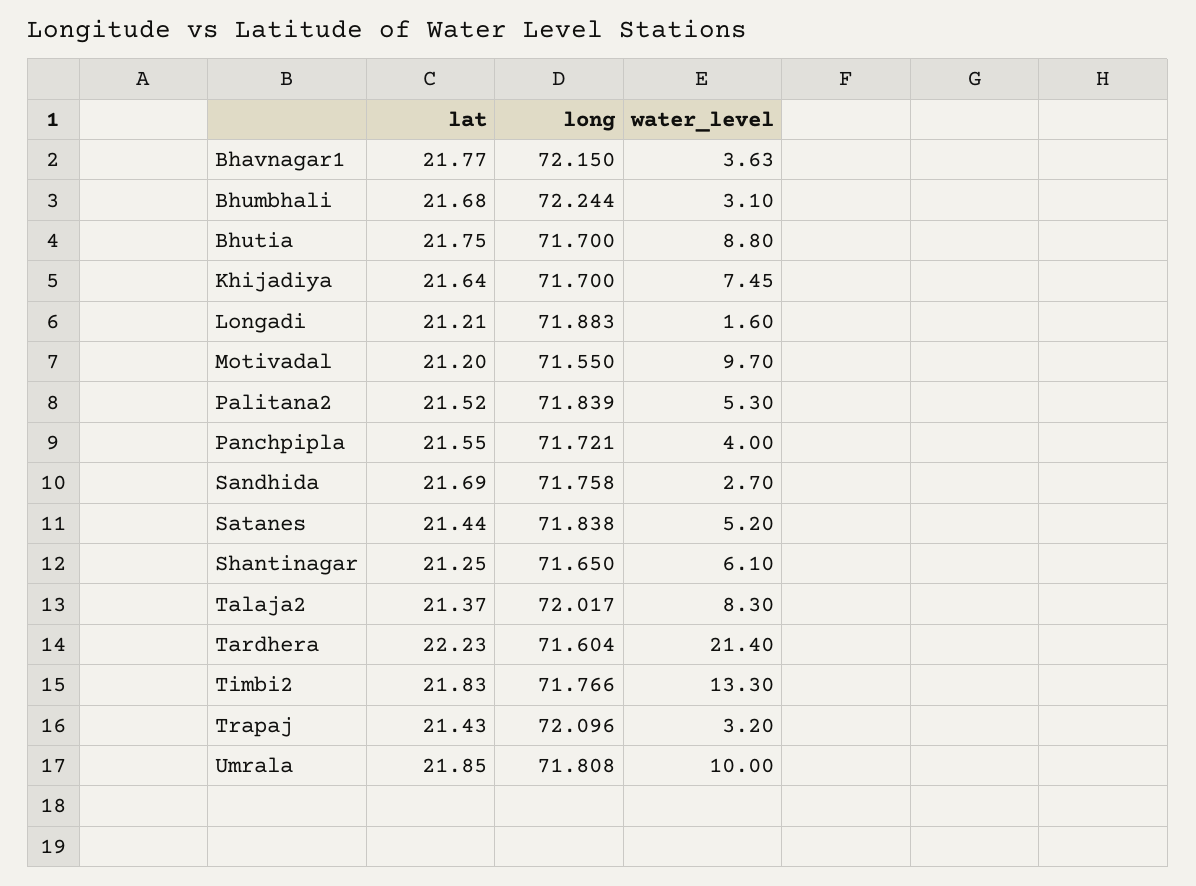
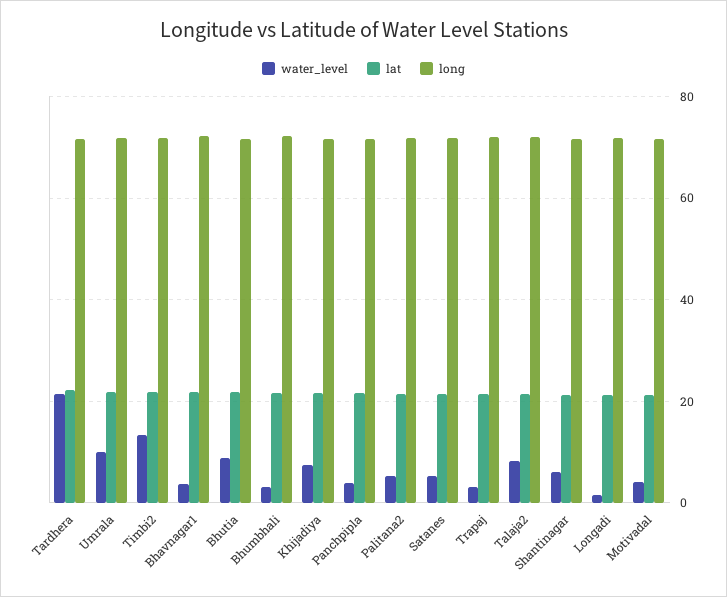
  {
    "lat": {
      "Bhavnagar1": 21.77,
      "Bhumbhali": 21.68,
      "Bhutia": 21.75,
      "Khijadiya": 21.64,
      "Longadi": 21.21,
      "Motivadal": 21.2,
      "Palitana2": 21.52,
      "Panchpipla": 21.55,
-     "Sandhida": 21.69,
      "Satanes": 21.44,
      "Shantinagar": 21.25,
      "Talaja2": 21.37,
      "Tardhera": 22.23,
      "Timbi2": 21.83,
      "Trapaj": 21.43,
      "Umrala": 21.85
    },
    "long": {
      "Bhavnagar1": 72.15,
      "Bhumbhali": 72.244,
      "Bhutia": 71.7,
      "Khijadiya": 71.7,
      "Longadi": 71.883,
      "Motivadal": 71.55,
      "Palitana2": 71.839,
      "Panchpipla": 71.721,
-     "Sandhida": 71.758,
      "Satanes": 71.838,
      "Shantinagar": 71.65,
      "Talaja2": 72.017,
      "Tardhera": 71.604,
      "Timbi2": 71.766,
      "Trapaj": 72.096,
      "Umrala": 71.808
    },
    "water_level": {
      "Bhavnagar1": 3.63,
      "Bhumbhali": 3.1,
      "Bhutia": 8.8,
      "Khijadiya": 7.45,
      "Longadi": 1.6,
-     "Motivadal": 9.7,
+     "Motivadal": 4,
      "Palitana2": 5.3,
      "Panchpipla": 4,
-     "Sandhida": 2.7,
      "Satanes": 5.2,
      "Shantinagar": 6.1,
      "Talaja2": 8.3,
      "Tardhera": 21.4,
      "Timbi2": 13.3,
      "Trapaj": 3.2,
      "Umrala": 10
    }
  }

